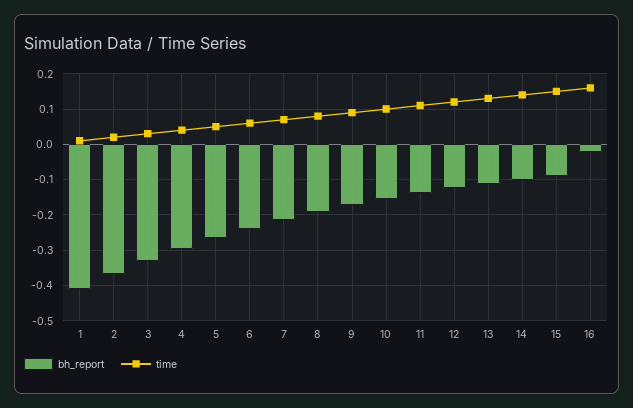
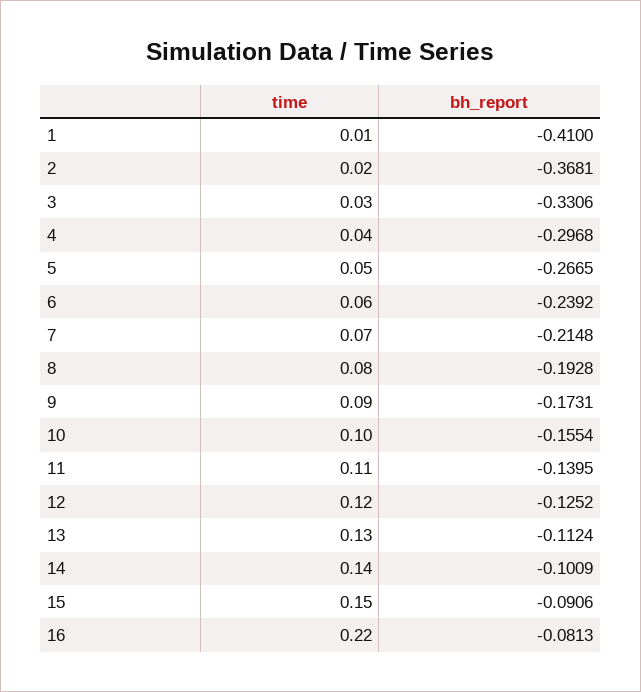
  {
    "bh_report": {
      "1": -0.41,
      "2": -0.3681,
      "3": -0.3306,
      "4": -0.2968,
      "5": -0.2665,
      "6": -0.2392,
      "7": -0.2148,
      "8": -0.1928,
      "9": -0.1731,
      "10": -0.1554,
      "11": -0.1395,
      "12": -0.1252,
      "13": -0.1124,
      "14": -0.1009,
      "15": -0.0906,
-     "16": -0.02
+     "16": -0.0813
    },
    "time": {
      "1": 0.01,
      "2": 0.02,
      "3": 0.03,
      "4": 0.04,
      "5": 0.05,
      "6": 0.06,
      "7": 0.07,
      "8": 0.08,
      "9": 0.09,
      "10": 0.1,
      "11": 0.11,
      "12": 0.12,
      "13": 0.13,
      "14": 0.14,
      "15": 0.15,
-     "16": 0.16
+     "16": 0.22
    }
  }

